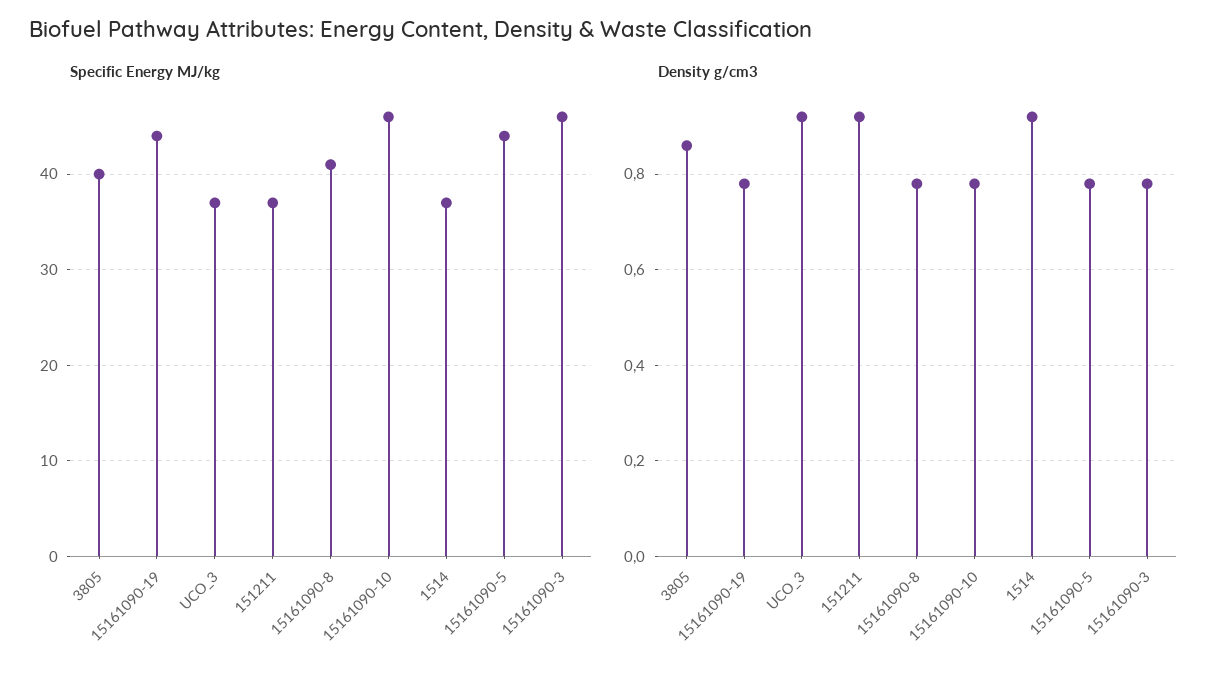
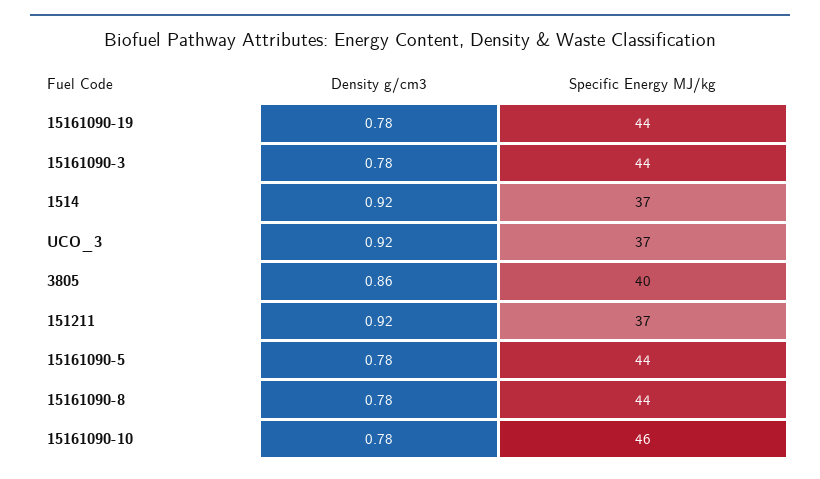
  {
    "Specific Energy MJ/kg": {
      "3805": 40,
      "15161090-19": 44,
      "UCO_3": 37,
      "151211": 37,
-     "15161090-8": 41,
+     "15161090-8": 44,
      "15161090-10": 46,
      "1514": 37,
      "15161090-5": 44,
-     "15161090-3": 46
+     "15161090-3": 44
    },
    "Density g/cm3": {
      "3805": 0.86,
      "15161090-19": 0.78,
      "UCO_3": 0.92,
      "151211": 0.92,
      "15161090-8": 0.78,
      "15161090-10": 0.78,
      "1514": 0.92,
      "15161090-5": 0.78,
      "15161090-3": 0.78
    }
  }

